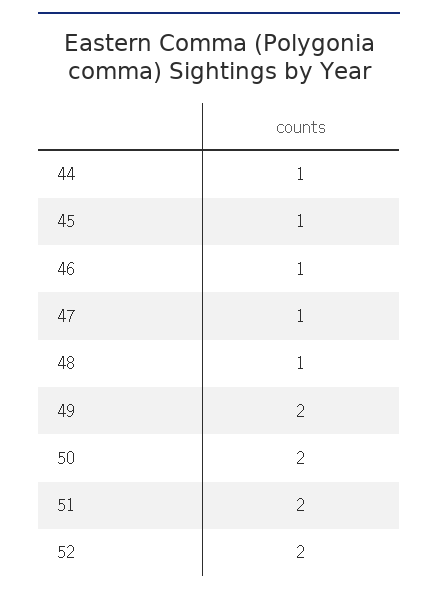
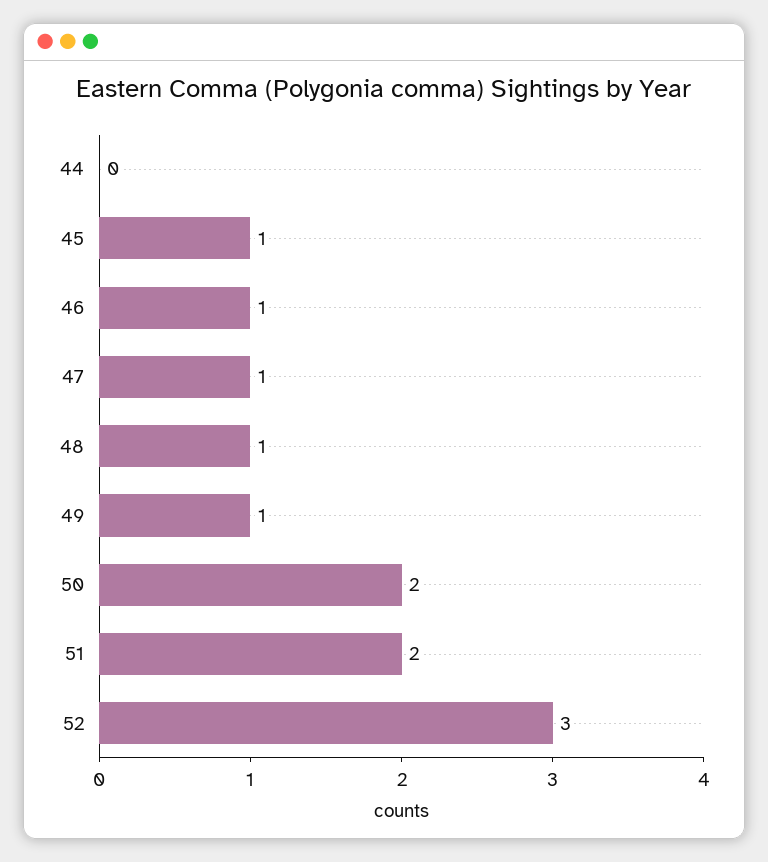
  {
-   "44": 1,
+   "44": 0,
    "45": 1,
    "46": 1,
    "47": 1,
    "48": 1,
-   "49": 2,
+   "49": 1,
    "50": 2,
    "51": 2,
-   "52": 2
+   "52": 3
  }

